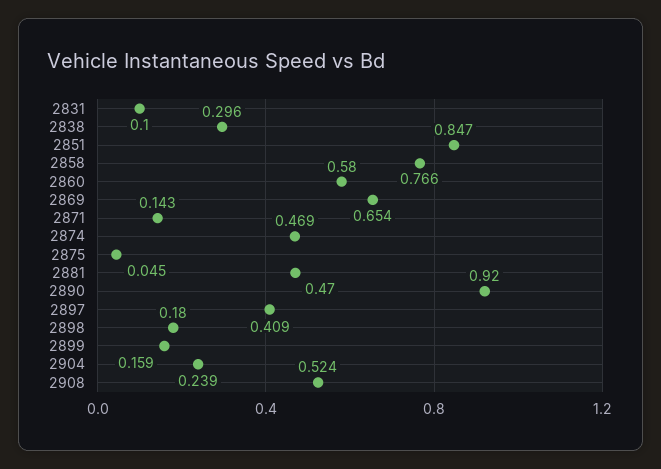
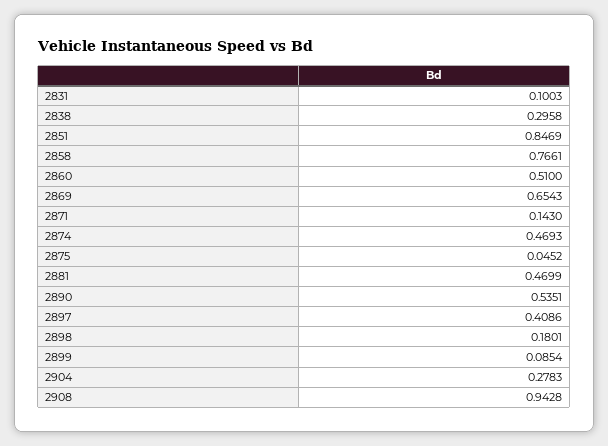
  {
    "2831": 0.1003,
    "2838": 0.2958,
    "2851": 0.8469,
    "2858": 0.7661,
-   "2860": 0.58,
+   "2860": 0.51,
    "2869": 0.6543,
    "2871": 0.143,
    "2874": 0.4693,
    "2875": 0.0452,
    "2881": 0.4699,
-   "2890": 0.92,
+   "2890": 0.5351,
    "2897": 0.4086,
    "2898": 0.1801,
-   "2899": 0.159,
+   "2899": 0.0854,
-   "2904": 0.239,
+   "2904": 0.2783,
-   "2908": 0.524
+   "2908": 0.9428
  }

